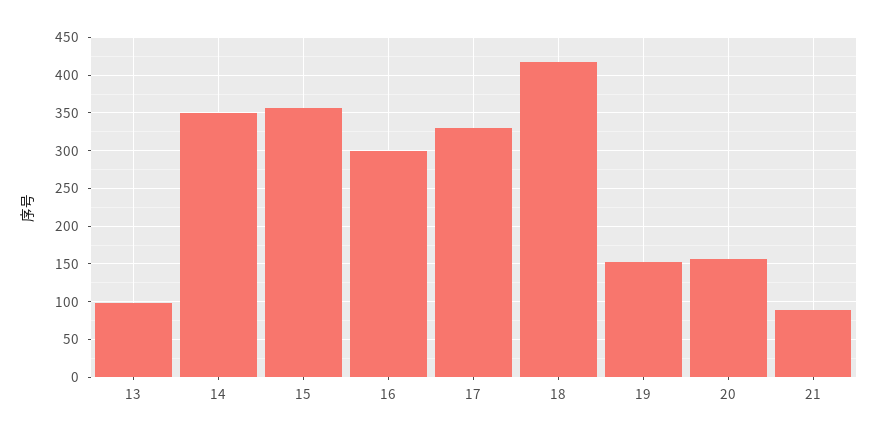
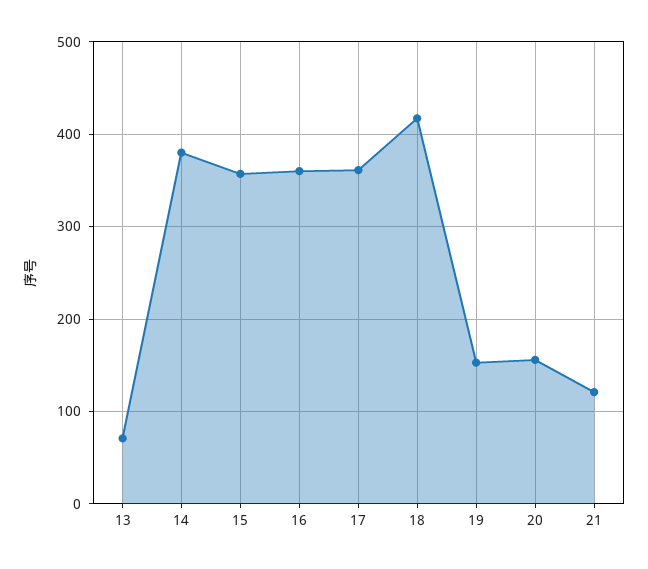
  {
-   "13": 100,
+   "13": 70,
-   "14": 350,
+   "14": 380,
    "15": 360,
-   "16": 300,
+   "16": 360,
-   "17": 330,
+   "17": 360,
    "18": 420,
    "19": 150,
    "20": 160,
-   "21": 90
+   "21": 120
  }

